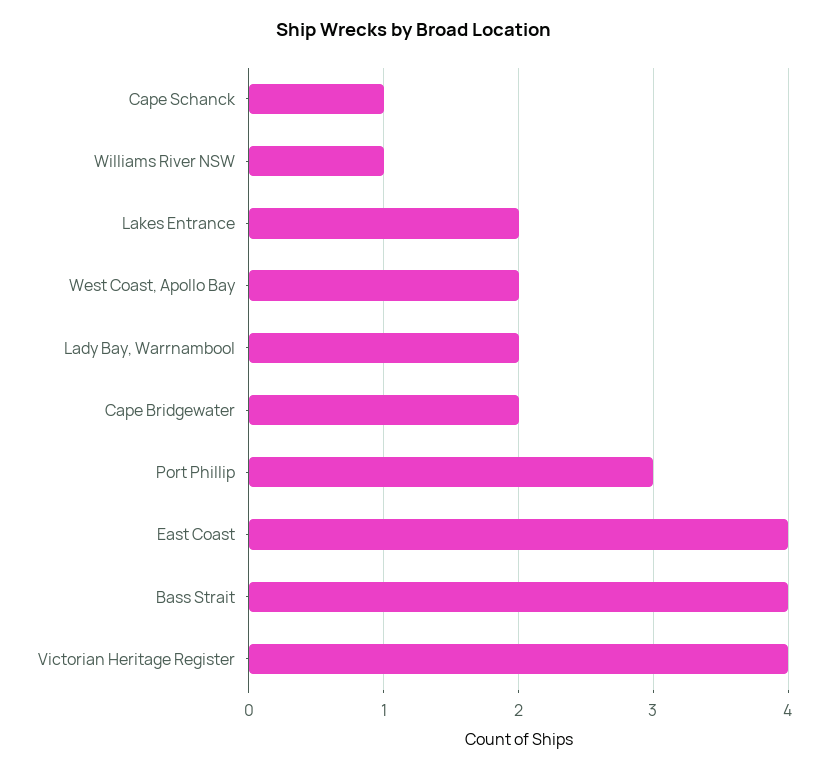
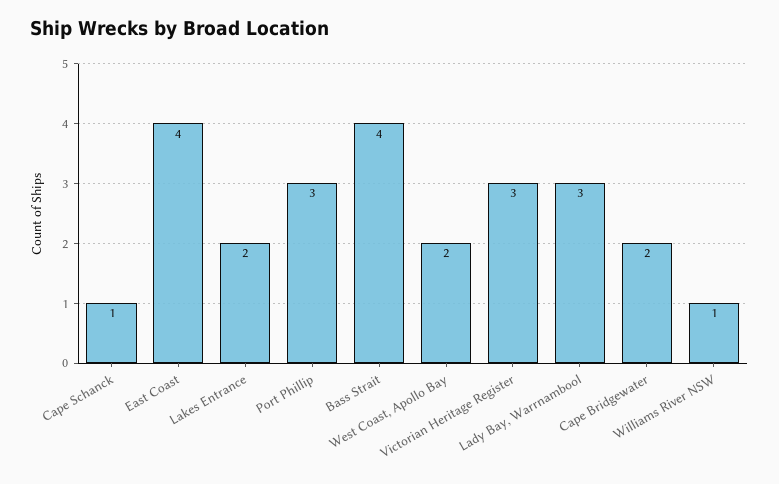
  {
    "Cape Schanck": 1,
    "Williams River NSW": 1,
    "Lakes Entrance": 2,
    "West Coast, Apollo Bay": 2,
-   "Lady Bay, Warrnambool": 2,
+   "Lady Bay, Warrnambool": 3,
    "Cape Bridgewater": 2,
    "Port Phillip": 3,
    "East Coast": 4,
    "Bass Strait": 4,
-   "Victorian Heritage Register": 4
+   "Victorian Heritage Register": 3
  }

